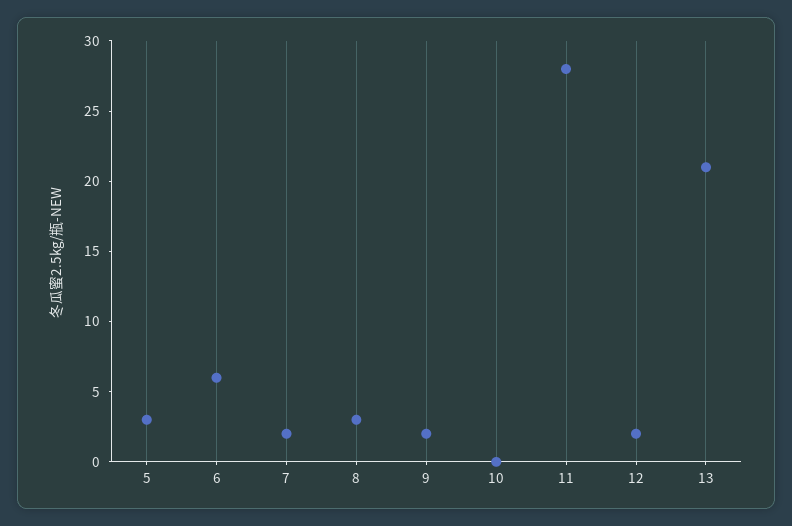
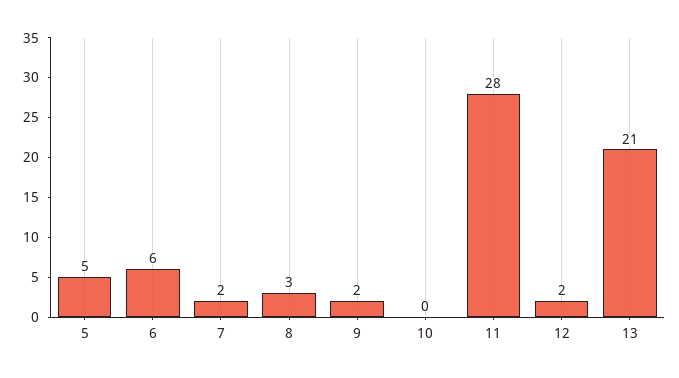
  {
-   "5": 3,
+   "5": 5,
    "6": 6,
    "7": 2,
    "8": 3,
    "9": 2,
    "10": 0,
    "11": 28,
    "12": 2,
    "13": 21
  }

